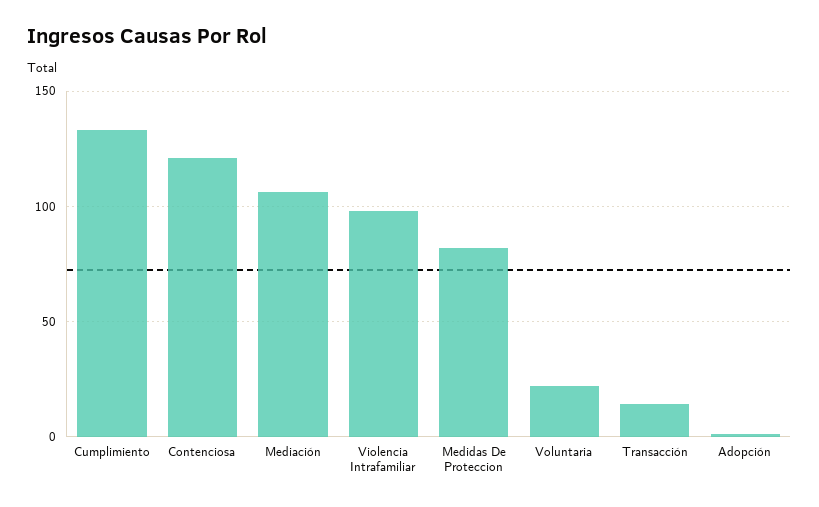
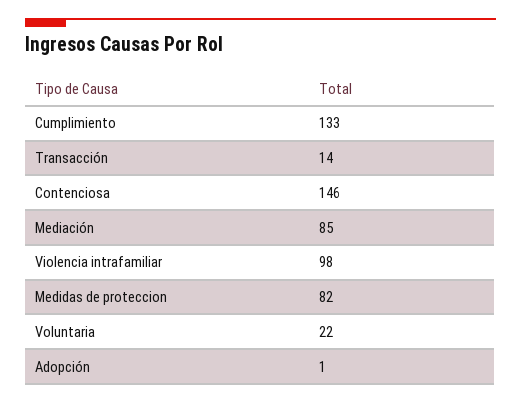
  {
    "Cumplimiento": 133,
-   "Contenciosa": 120,
+   "Contenciosa": 146,
-   "Mediación": 105,
+   "Mediación": 85,
    "Violencia Intrafamiliar": 98,
    "Medidas De Proteccion": 82,
    "Voluntaria": 22,
    "Transacción": 14,
    "Adopción": 1
  }

